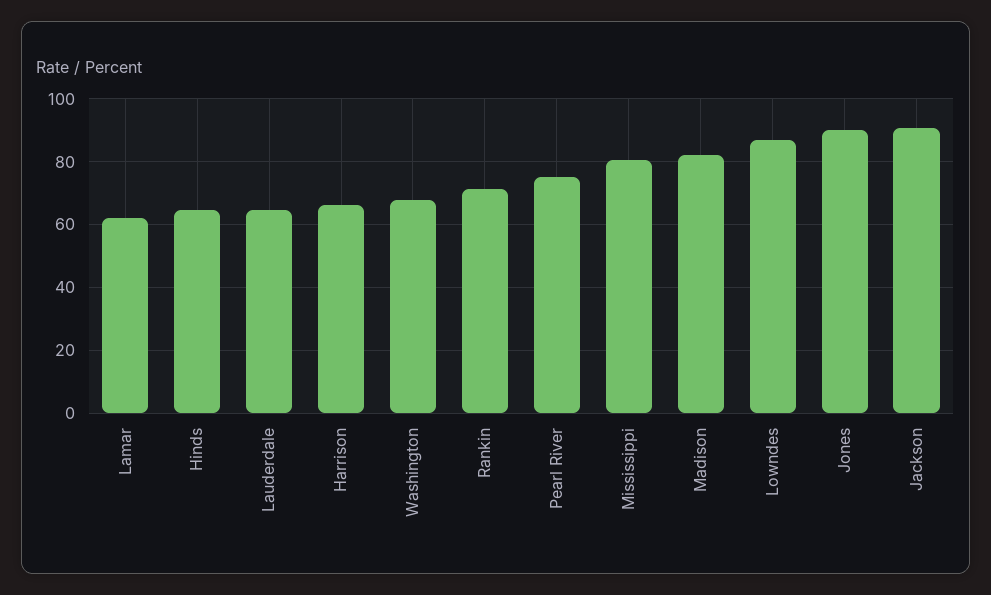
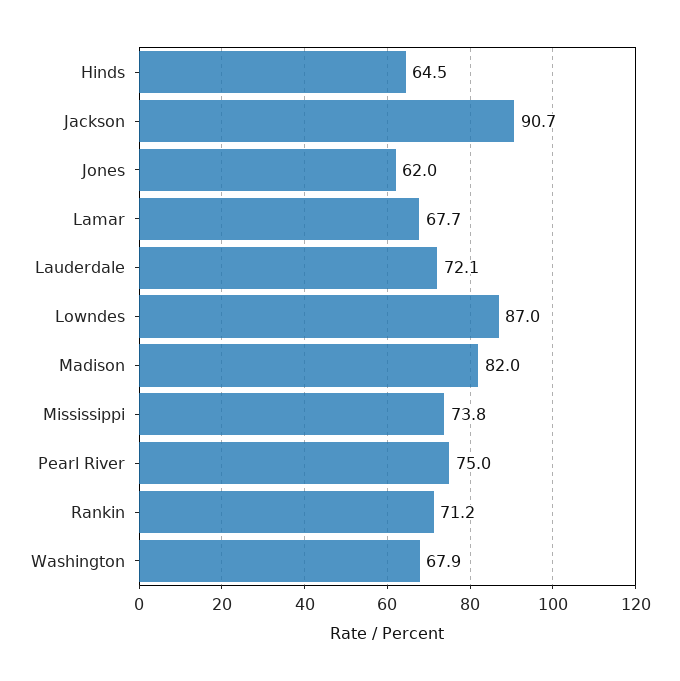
  {
-   "Lamar": 62,
+   "Lamar": 67.7,
    "Hinds": 64.5,
-   "Lauderdale": 64,
+   "Lauderdale": 72.1,
-   "Harrison": 66,
    "Washington": 67.9,
    "Rankin": 71.2,
    "Pearl River": 75,
-   "Mississippi": 80,
+   "Mississippi": 73.8,
    "Madison": 82,
    "Lowndes": 87,
-   "Jones": 90,
+   "Jones": 62,
    "Jackson": 90.7
  }

